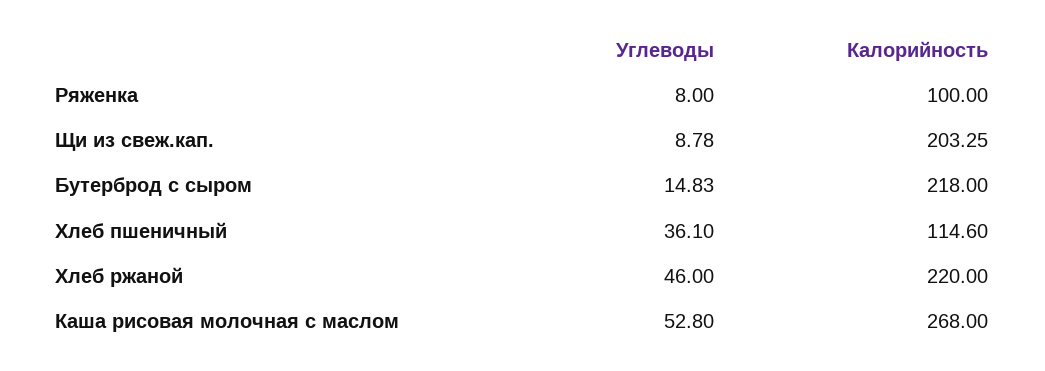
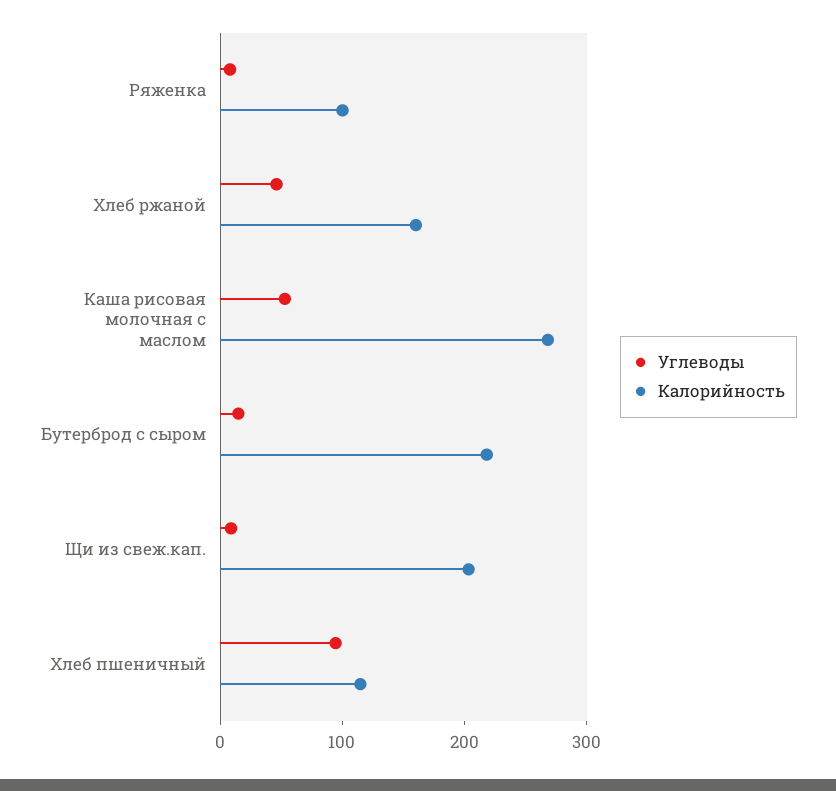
  {
    "Углеводы": {
      "Ряженка": 8,
      "Щи из свеж.кап.": 8.78,
      "Бутерброд с сыром": 14.83,
-     "Хлеб пшеничный": 36.1,
+     "Хлеб пшеничный": 100,
      "Хлеб ржаной": 46,
      "Каша рисовая молочная с маслом": 52.8
    },
    "Калорийность": {
      "Ряженка": 100,
      "Щи из свеж.кап.": 203.25,
      "Бутерброд с сыром": 218,
      "Хлеб пшеничный": 114.6,
-     "Хлеб ржаной": 220,
+     "Хлеб ржаной": 160,
      "Каша рисовая молочная с маслом": 268
    }
  }

